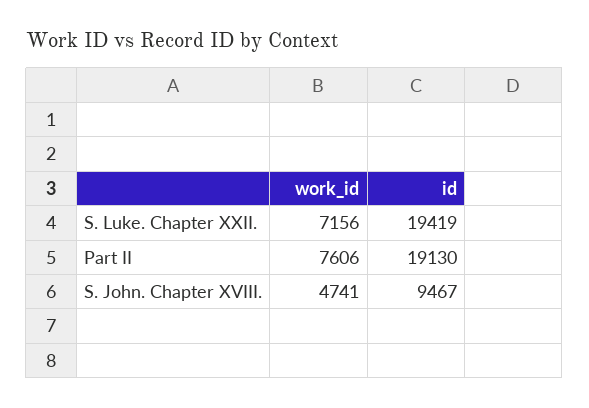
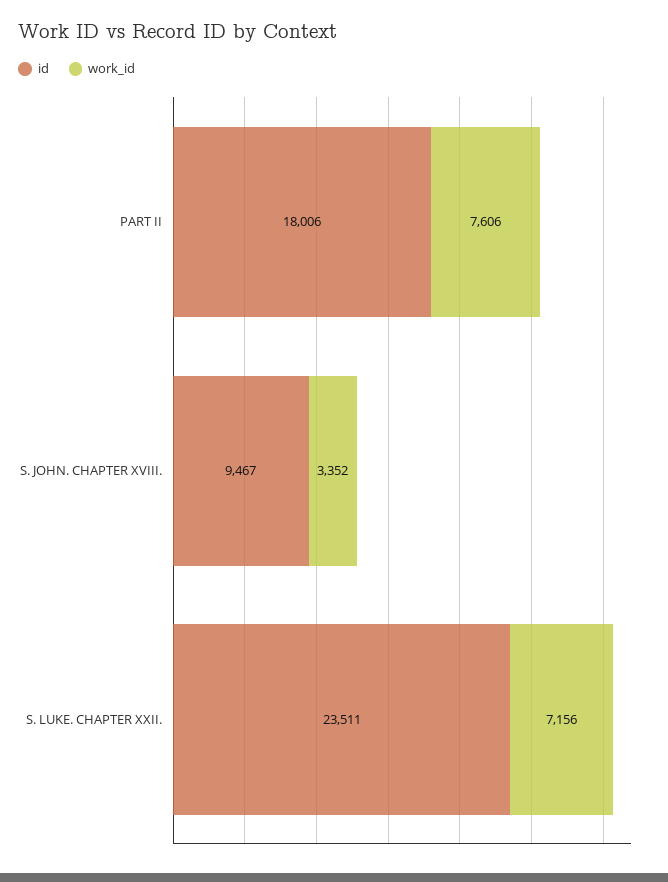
  {
    "work_id": {
      "S. Luke. Chapter XXII.": 7156,
      "Part II": 7606,
-     "S. John. Chapter XVIII.": 4741
+     "S. John. Chapter XVIII.": 3352
    },
    "id": {
-     "S. Luke. Chapter XXII.": 19419,
+     "S. Luke. Chapter XXII.": 23511,
-     "Part II": 19130,
+     "Part II": 18006,
      "S. John. Chapter XVIII.": 9467
    }
  }

